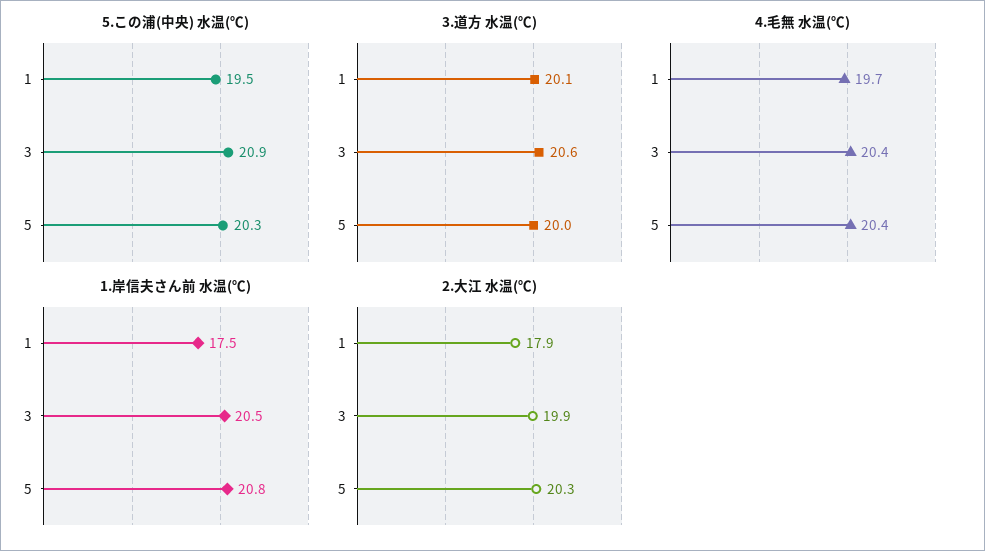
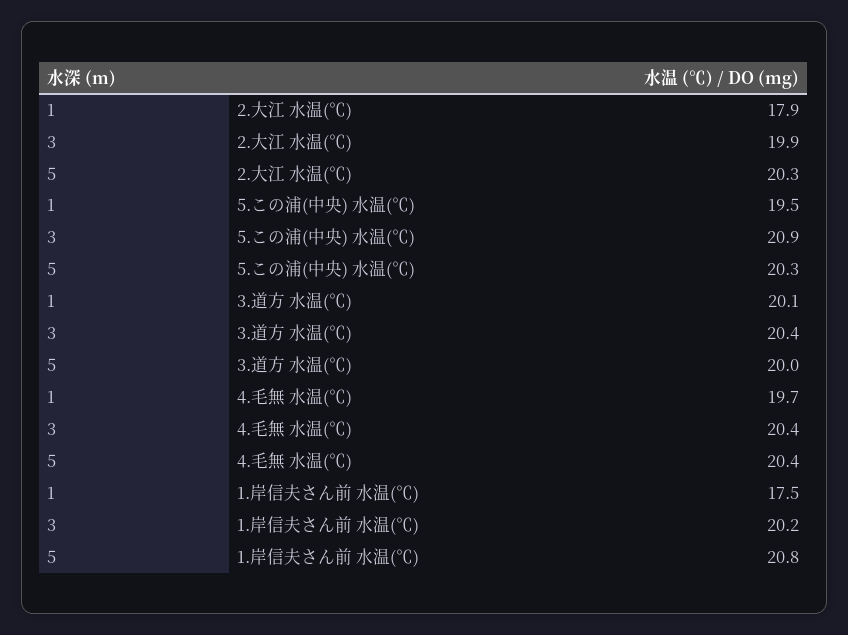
  {
    "5.この浦(中央) 水温(℃)": {
      "1": 19.5,
      "3": 20.9,
      "5": 20.3
    },
    "3.道方 水温(℃)": {
      "1": 20.1,
-     "3": 20.6,
+     "3": 20.4,
      "5": 20
    },
    "4.毛無 水温(℃)": {
      "1": 19.7,
      "3": 20.4,
      "5": 20.4
    },
    "1.岸信夫さん前 水温(℃)": {
      "1": 17.5,
-     "3": 20.5,
+     "3": 20.2,
      "5": 20.8
    },
    "2.大江 水温(℃)": {
      "1": 17.9,
      "3": 19.9,
      "5": 20.3
    }
  }

